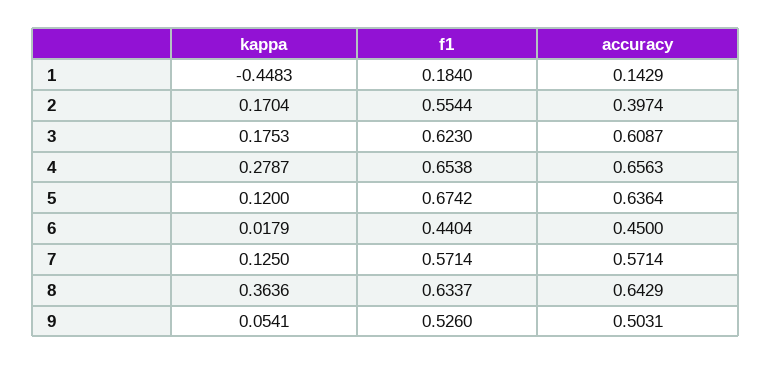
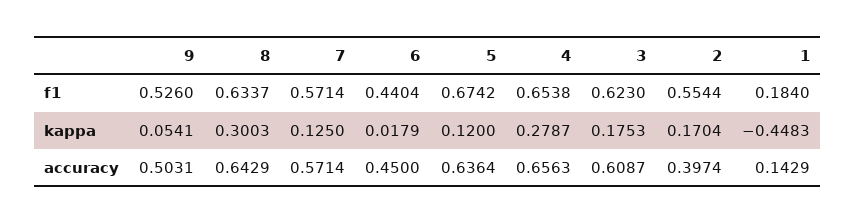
  {
    "kappa": {
      "1": -0.4483,
      "2": 0.1704,
      "3": 0.1753,
      "4": 0.2787,
      "5": 0.12,
      "6": 0.0179,
      "7": 0.125,
-     "8": 0.3636,
+     "8": 0.3003,
      "9": 0.0541
    },
    "f1": {
      "1": 0.184,
      "2": 0.5544,
      "3": 0.623,
      "4": 0.6538,
      "5": 0.6742,
      "6": 0.4404,
      "7": 0.5714,
      "8": 0.6337,
      "9": 0.526
    },
    "accuracy": {
      "1": 0.1429,
      "2": 0.3974,
      "3": 0.6087,
      "4": 0.6563,
      "5": 0.6364,
      "6": 0.45,
      "7": 0.5714,
      "8": 0.6429,
      "9": 0.5031
    }
  }

